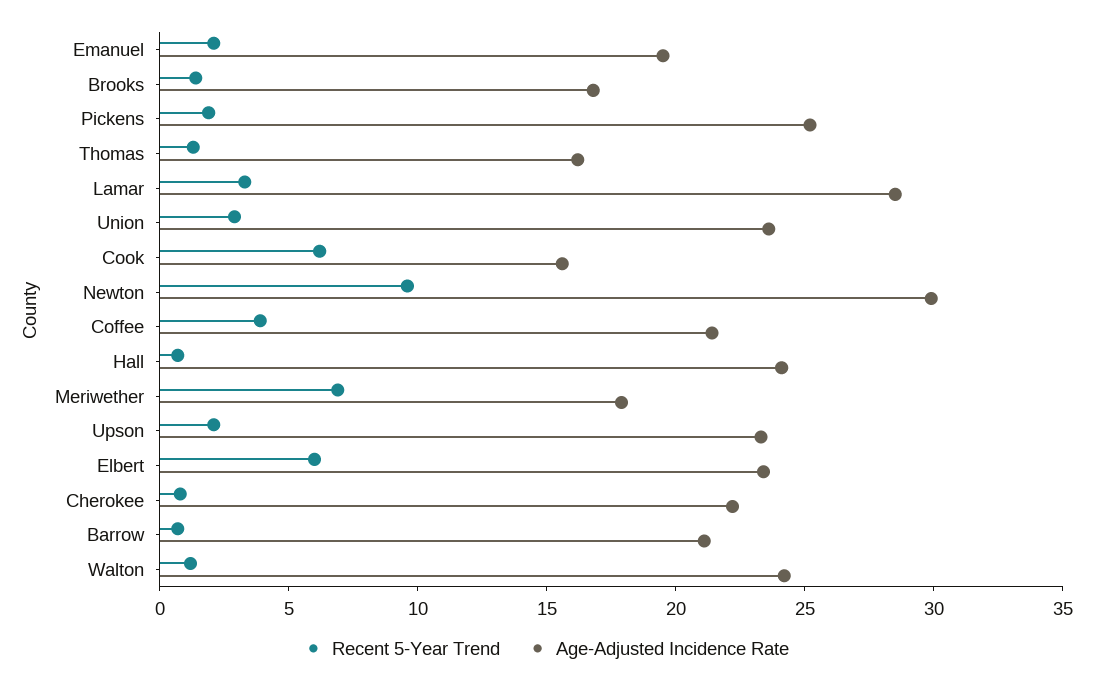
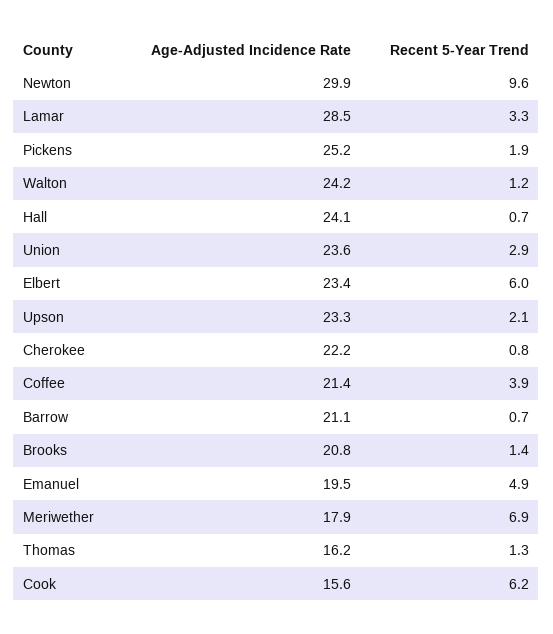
  {
    "Recent 5-Year Trend": {
-     "Emanuel": 2,
+     "Emanuel": 4.9,
      "Brooks": 1.4,
      "Pickens": 1.9,
      "Thomas": 1.3,
      "Lamar": 3.3,
      "Union": 2.9,
      "Cook": 6.2,
      "Newton": 9.6,
      "Coffee": 3.9,
      "Hall": 0.7,
      "Meriwether": 6.9,
      "Upson": 2.1,
      "Elbert": 6,
      "Cherokee": 0.8,
      "Barrow": 0.7,
      "Walton": 1.2
    },
    "Age-Adjusted Incidence Rate": {
      "Emanuel": 19.5,
-     "Brooks": 17,
+     "Brooks": 20.8,
      "Pickens": 25.2,
      "Thomas": 16.2,
      "Lamar": 28.5,
      "Union": 23.6,
      "Cook": 15.6,
      "Newton": 29.9,
      "Coffee": 21.4,
      "Hall": 24.1,
      "Meriwether": 17.9,
      "Upson": 23.3,
      "Elbert": 23.4,
      "Cherokee": 22.2,
      "Barrow": 21.1,
      "Walton": 24.2
    }
  }

